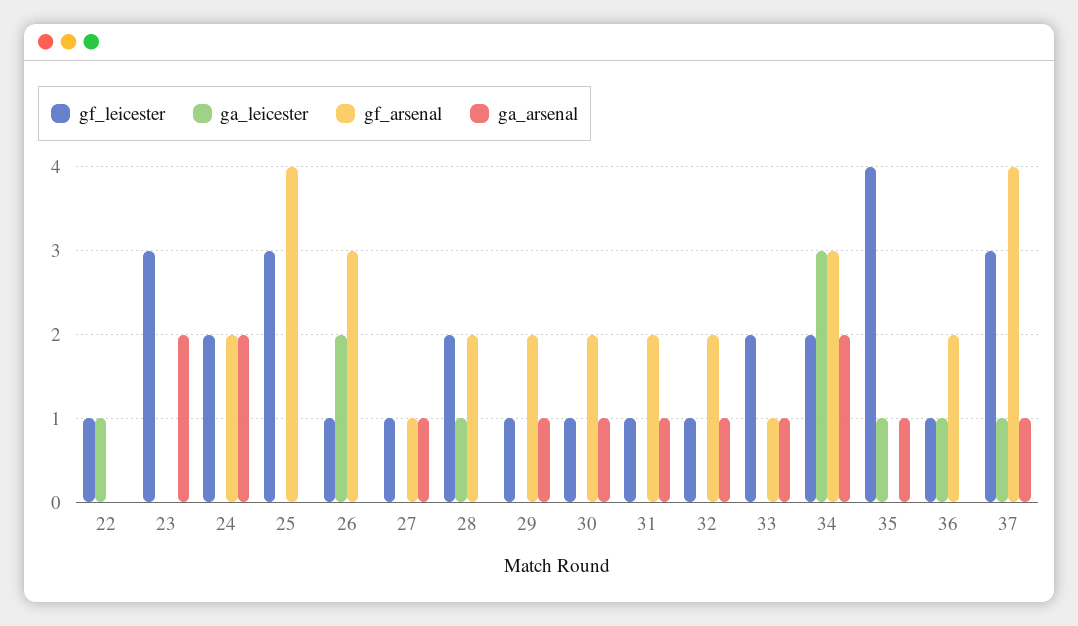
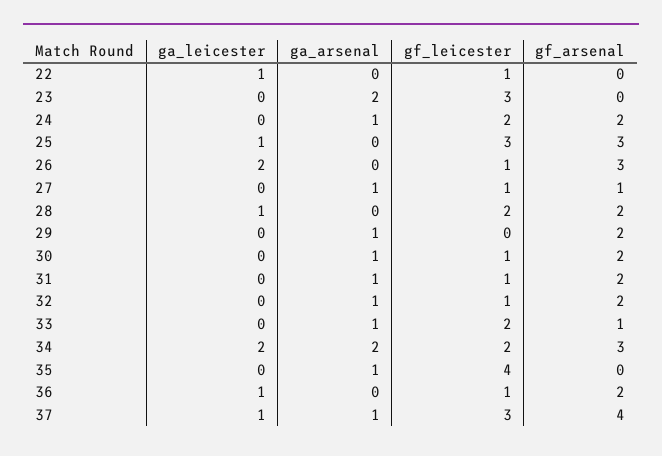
  {
    "gf_leicester": {
      "22": 1,
      "23": 3,
      "24": 2,
      "25": 3,
      "26": 1,
      "27": 1,
      "28": 2,
-     "29": 1,
+     "29": 0,
      "30": 1,
      "31": 1,
      "32": 1,
      "33": 2,
      "34": 2,
      "35": 4,
      "36": 1,
      "37": 3
    },
    "ga_leicester": {
      "22": 1,
      "23": 0,
      "24": 0,
-     "25": 0,
+     "25": 1,
      "26": 2,
      "27": 0,
      "28": 1,
      "29": 0,
      "30": 0,
      "31": 0,
      "32": 0,
      "33": 0,
-     "34": 3,
+     "34": 2,
-     "35": 1,
+     "35": 0,
      "36": 1,
      "37": 1
    },
    "gf_arsenal": {
      "22": 0,
      "23": 0,
      "24": 2,
-     "25": 4,
+     "25": 3,
      "26": 3,
      "27": 1,
      "28": 2,
      "29": 2,
      "30": 2,
      "31": 2,
      "32": 2,
      "33": 1,
      "34": 3,
      "35": 0,
      "36": 2,
      "37": 4
    },
    "ga_arsenal": {
      "22": 0,
      "23": 2,
-     "24": 2,
+     "24": 1,
      "25": 0,
      "26": 0,
      "27": 1,
      "28": 0,
      "29": 1,
      "30": 1,
      "31": 1,
      "32": 1,
      "33": 1,
      "34": 2,
      "35": 1,
      "36": 0,
      "37": 1
    }
  }

